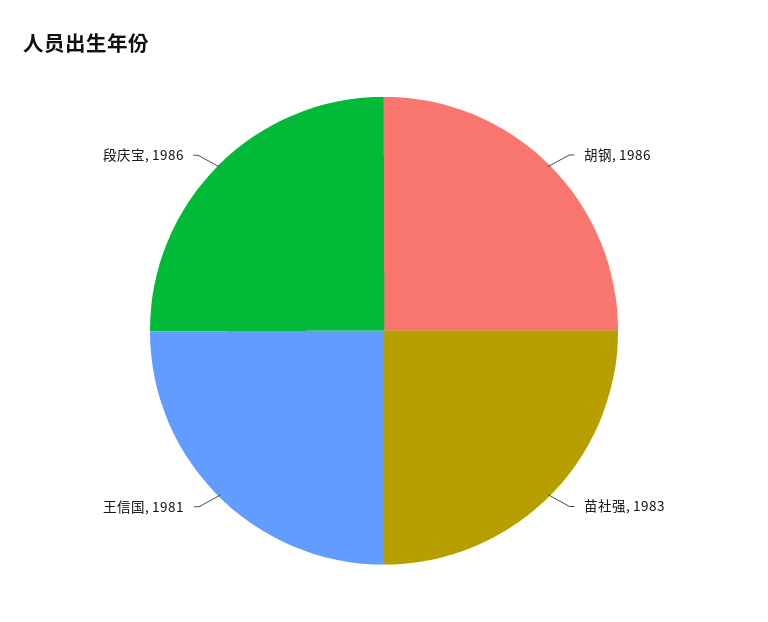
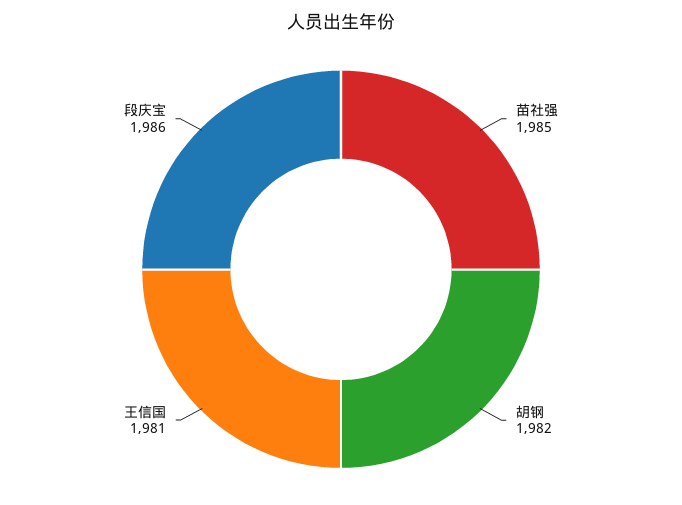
  {
-   "胡钢": 1986,
+   "胡钢": 1982,
-   "苗社强": 1983,
+   "苗社强": 1985,
    "王信国": 1981,
    "段庆宝": 1986
  }

